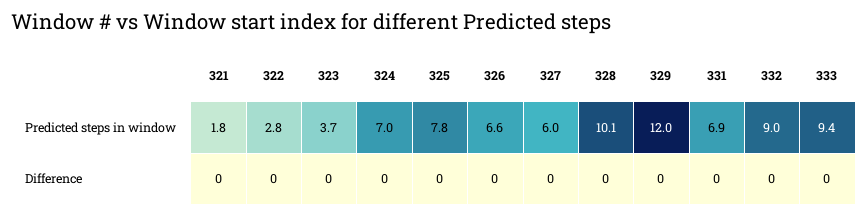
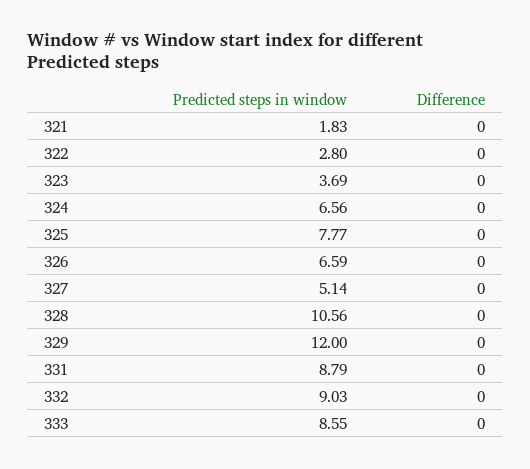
  {
    "321": {
      "Predicted steps in window": 1.83,
      "Difference": 0
    },
    "322": {
      "Predicted steps in window": 2.8,
      "Difference": 0
    },
    "323": {
      "Predicted steps in window": 3.69,
      "Difference": 0
    },
    "324": {
-     "Predicted steps in window": 7,
+     "Predicted steps in window": 6.56,
      "Difference": 0
    },
    "325": {
      "Predicted steps in window": 7.77,
      "Difference": 0
    },
    "326": {
      "Predicted steps in window": 6.59,
      "Difference": 0
    },
    "327": {
-     "Predicted steps in window": 6,
+     "Predicted steps in window": 5.14,
      "Difference": 0
    },
    "328": {
-     "Predicted steps in window": 10.1,
+     "Predicted steps in window": 10.56,
      "Difference": 0
    },
    "329": {
      "Predicted steps in window": 12,
      "Difference": 0
    },
    "331": {
-     "Predicted steps in window": 6.9,
+     "Predicted steps in window": 8.79,
      "Difference": 0
    },
    "332": {
      "Predicted steps in window": 9.03,
      "Difference": 0
    },
    "333": {
-     "Predicted steps in window": 9.4,
+     "Predicted steps in window": 8.55,
      "Difference": 0
    }
  }

